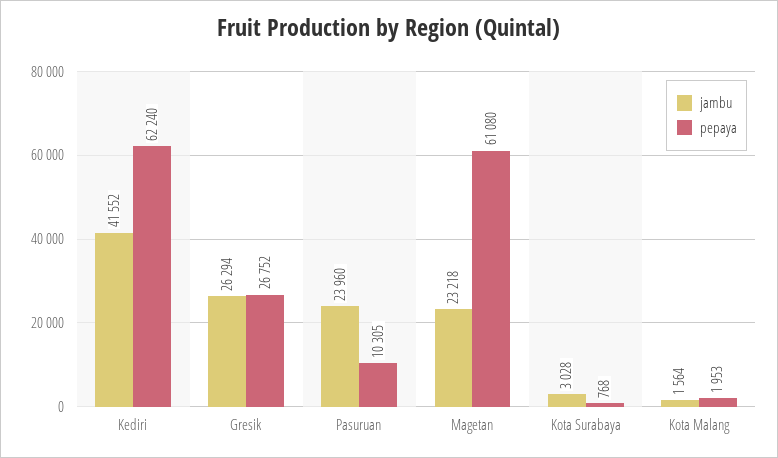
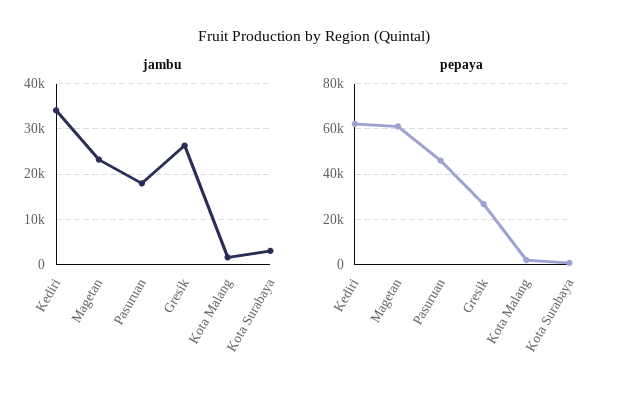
  {
    "jambu": {
-     "Kediri": 41552,
+     "Kediri": 34000,
      "Gresik": 26294,
-     "Pasuruan": 23960,
+     "Pasuruan": 18000,
      "Magetan": 23218,
      "Kota Surabaya": 3028,
      "Kota Malang": 1564
    },
    "pepaya": {
      "Kediri": 62240,
      "Gresik": 26752,
-     "Pasuruan": 10305,
+     "Pasuruan": 45000,
      "Magetan": 61080,
      "Kota Surabaya": 768,
      "Kota Malang": 1953
    }
  }

